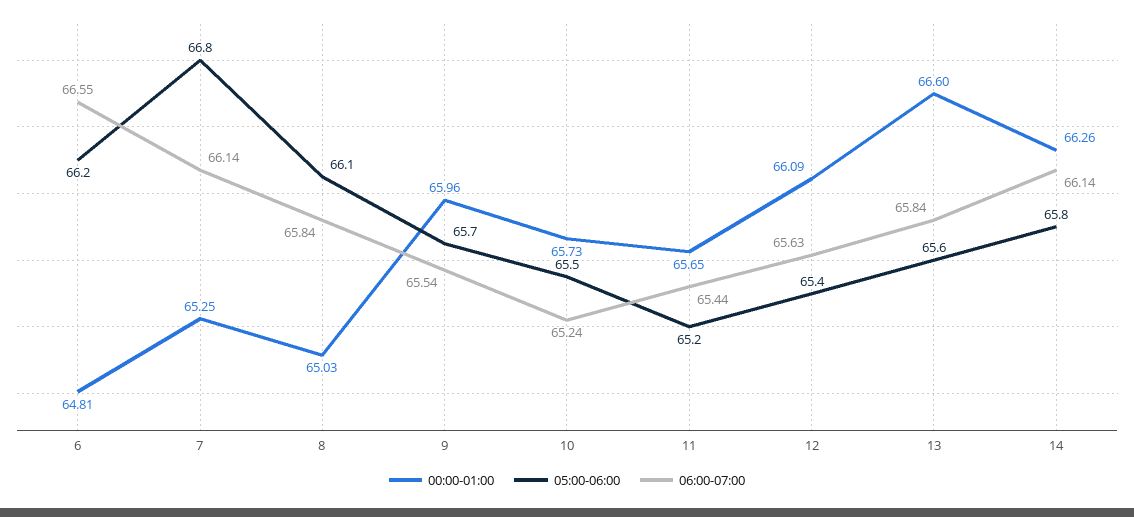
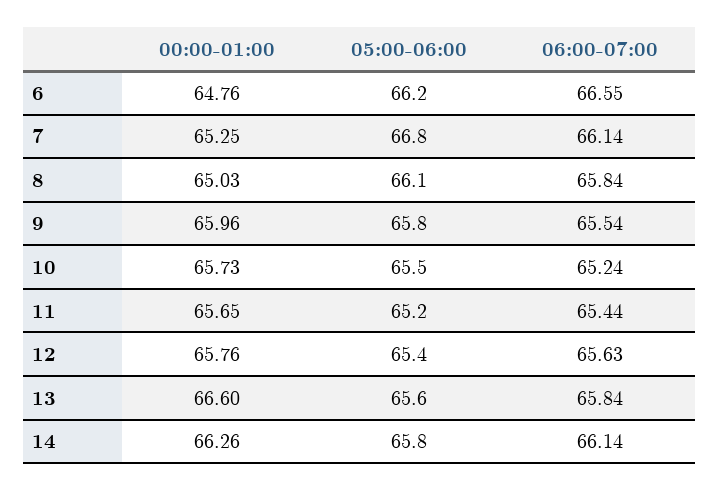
  {
    "00:00-01:00": {
-     "6": 64.81,
+     "6": 64.76,
      "7": 65.25,
      "8": 65.03,
      "9": 65.96,
      "10": 65.73,
      "11": 65.65,
-     "12": 66.09,
+     "12": 65.76,
      "13": 66.6,
      "14": 66.26
    },
    "05:00-06:00": {
      "6": 66.2,
      "7": 66.8,
      "8": 66.1,
-     "9": 65.7,
+     "9": 65.8,
      "10": 65.5,
      "11": 65.2,
      "12": 65.4,
      "13": 65.6,
      "14": 65.8
    },
    "06:00-07:00": {
      "6": 66.55,
      "7": 66.14,
      "8": 65.84,
      "9": 65.54,
      "10": 65.24,
      "11": 65.44,
      "12": 65.63,
      "13": 65.84,
      "14": 66.14
    }
  }

